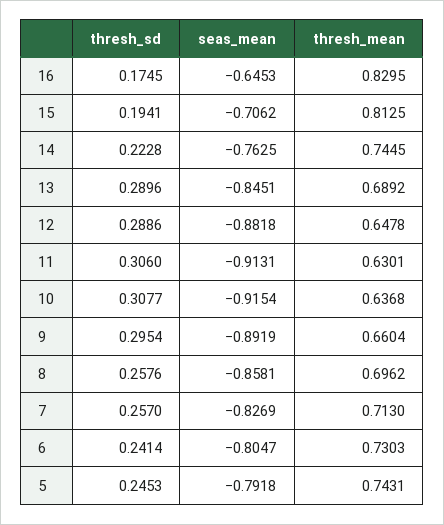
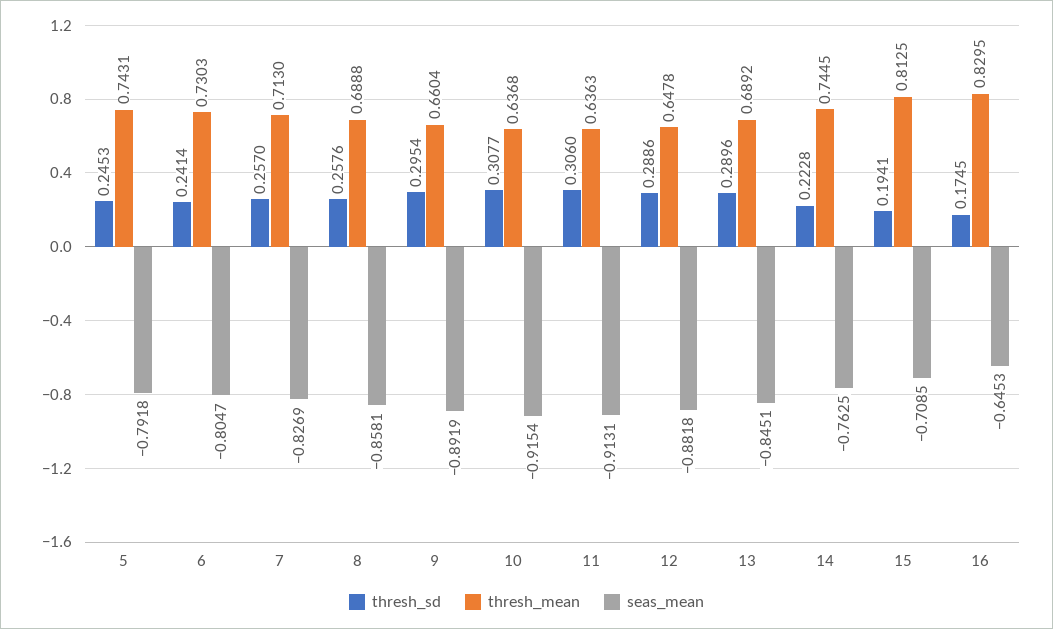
  {
    "thresh_sd": {
      "16": 0.1745,
      "15": 0.1941,
      "14": 0.2228,
      "13": 0.2896,
      "12": 0.2886,
      "11": 0.306,
      "10": 0.3077,
      "9": 0.2954,
      "8": 0.2576,
      "7": 0.257,
      "6": 0.2414,
      "5": 0.2453
    },
    "seas_mean": {
      "16": -0.6453,
-     "15": -0.7062,
+     "15": -0.7085,
      "14": -0.7625,
      "13": -0.8451,
      "12": -0.8818,
      "11": -0.9131,
      "10": -0.9154,
      "9": -0.8919,
      "8": -0.8581,
      "7": -0.8269,
      "6": -0.8047,
      "5": -0.7918
    },
    "thresh_mean": {
      "16": 0.8295,
      "15": 0.8125,
      "14": 0.7445,
      "13": 0.6892,
      "12": 0.6478,
-     "11": 0.6301,
+     "11": 0.6363,
      "10": 0.6368,
      "9": 0.6604,
-     "8": 0.6962,
+     "8": 0.6888,
      "7": 0.713,
      "6": 0.7303,
      "5": 0.7431
    }
  }

